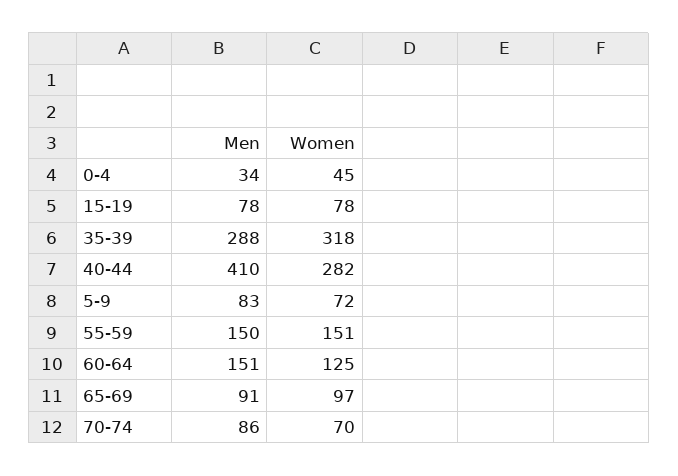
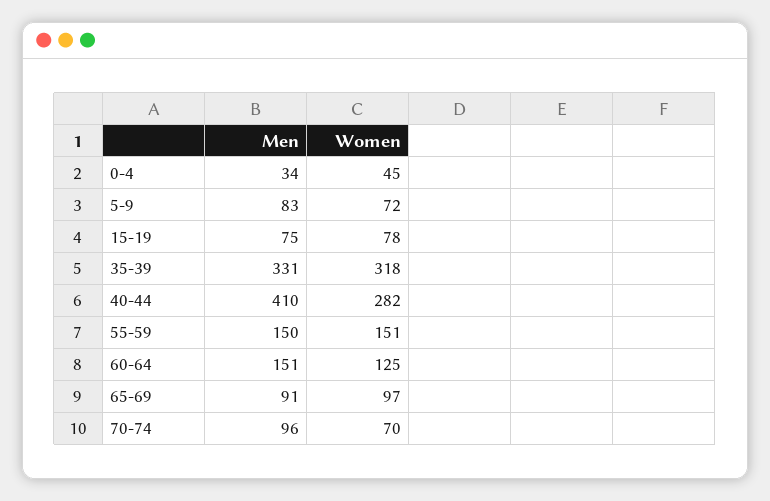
  {
    "Men": {
      "0-4": 34,
-     "15-19": 78,
+     "15-19": 75,
-     "35-39": 288,
+     "35-39": 331,
      "40-44": 410,
      "5-9": 83,
      "55-59": 150,
      "60-64": 151,
      "65-69": 91,
-     "70-74": 86
+     "70-74": 96
    },
    "Women": {
      "0-4": 45,
      "15-19": 78,
      "35-39": 318,
      "40-44": 282,
      "5-9": 72,
      "55-59": 151,
      "60-64": 125,
      "65-69": 97,
      "70-74": 70
    }
  }

